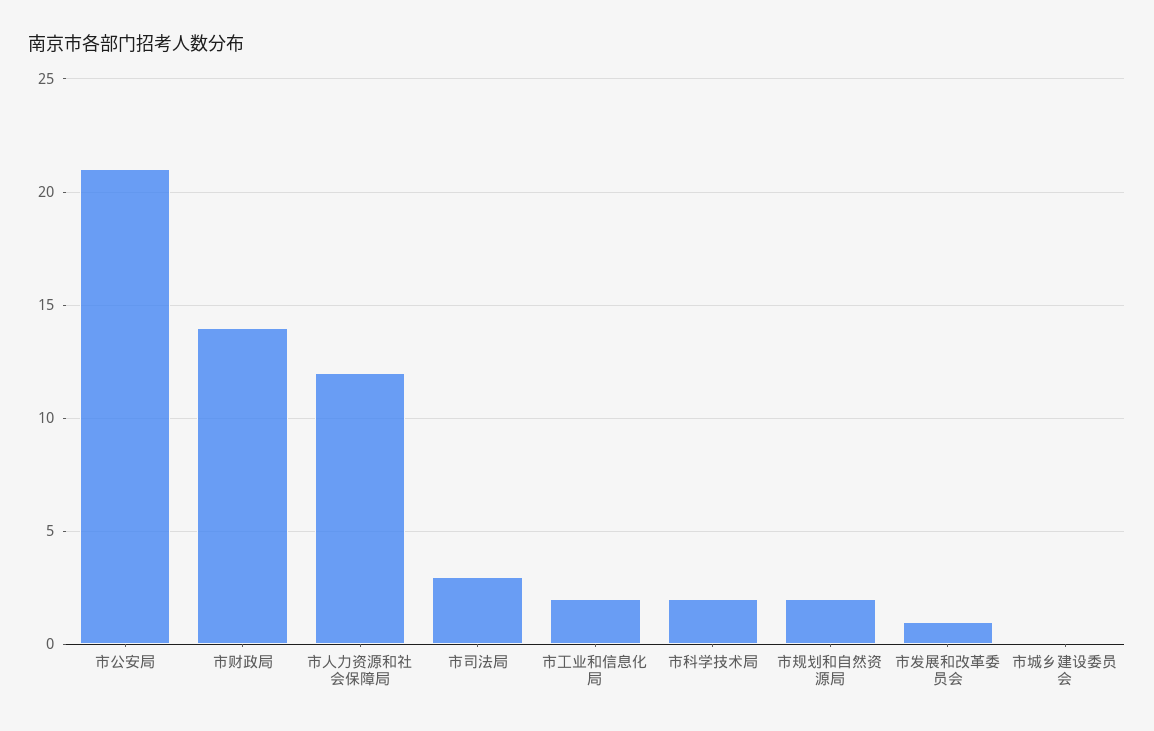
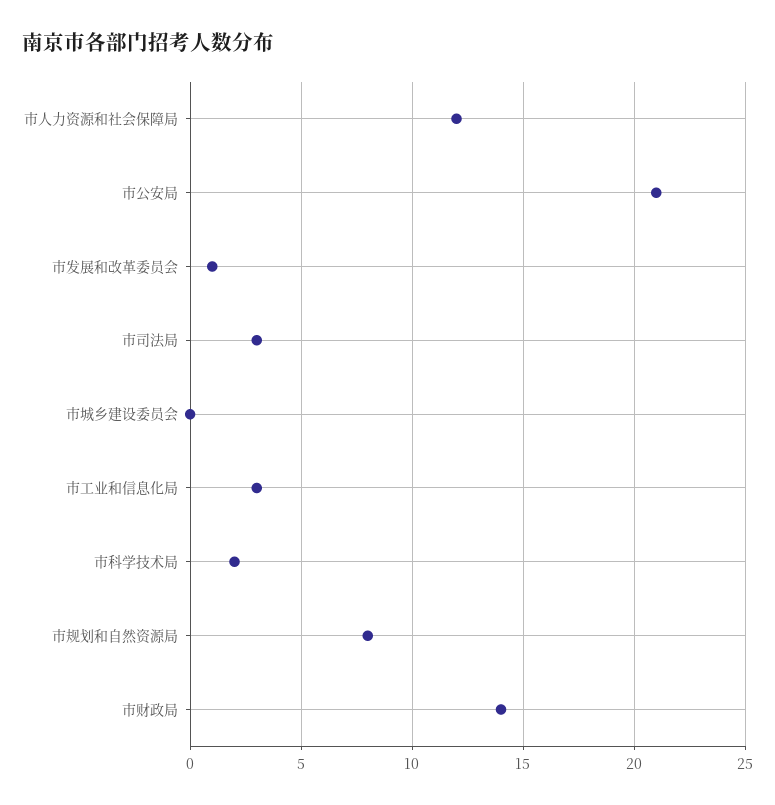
  {
    "市公安局": 21,
    "市财政局": 14,
    "市人力资源和社会保障局": 12,
    "市司法局": 3,
-   "市工业和信息化局": 2,
+   "市工业和信息化局": 3,
    "市科学技术局": 2,
-   "市规划和自然资源局": 2,
+   "市规划和自然资源局": 8,
    "市发展和改革委员会": 1,
    "市城乡建设委员会": 0
  }

